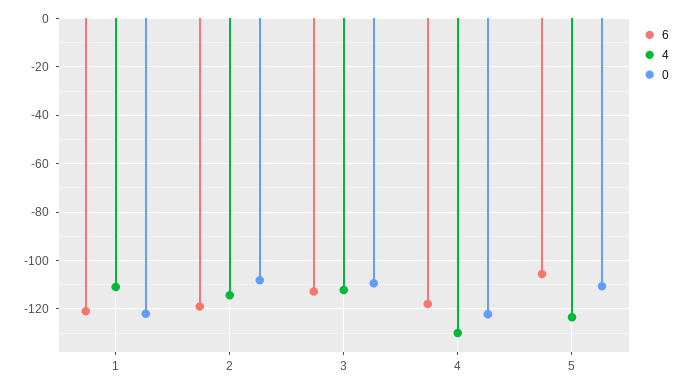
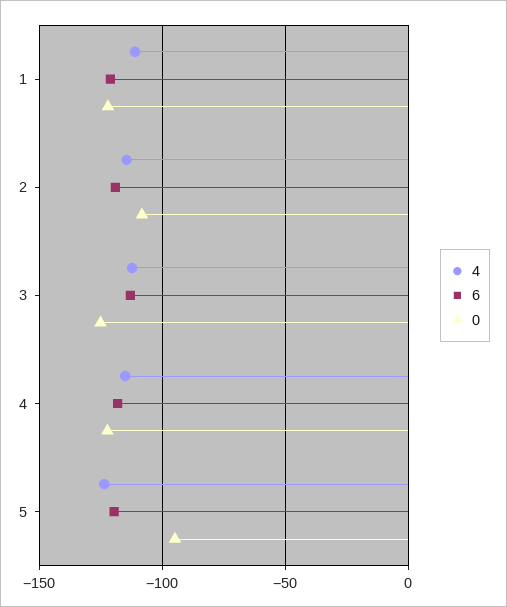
  {
    "6": {
      "1": -120,
      "2": -120,
      "3": -112.5,
      "4": -117.5,
-     "5": -105
+     "5": -120
    },
    "4": {
      "1": -110,
      "2": -115,
      "3": -112.5,
-     "4": -130,
+     "4": -115,
      "5": -122.5
    },
    "0": {
      "1": -122.5,
      "2": -107.5,
-     "3": -110,
+     "3": -125,
      "4": -122.5,
-     "5": -110
+     "5": -95
    }
  }

